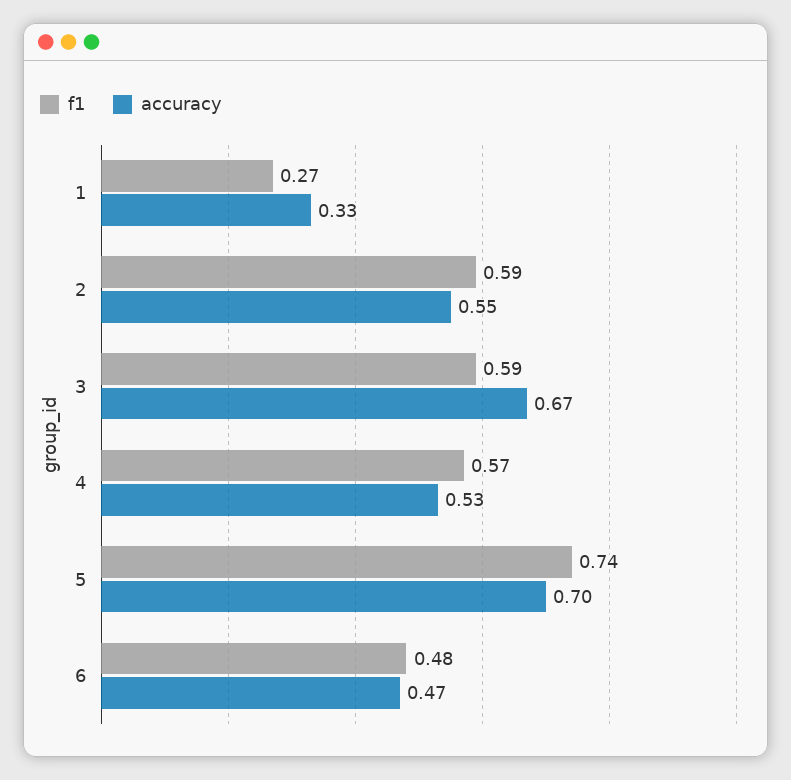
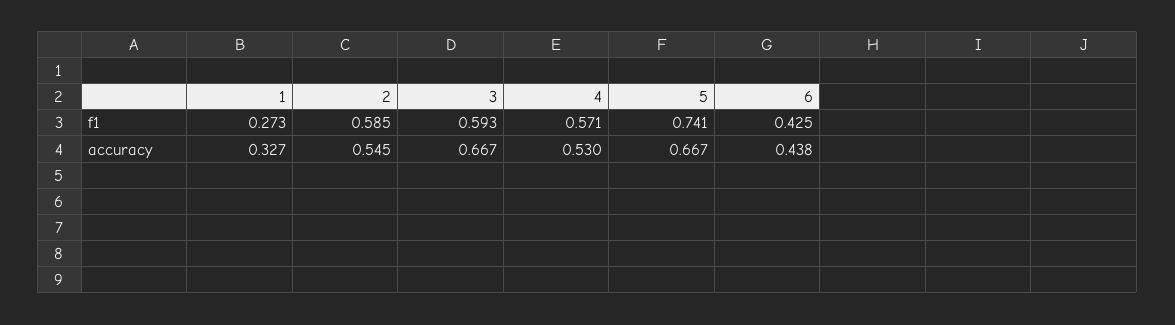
  {
    "f1": {
      "1": 0.273,
      "2": 0.585,
      "3": 0.593,
      "4": 0.571,
      "5": 0.741,
-     "6": 0.48
+     "6": 0.425
    },
    "accuracy": {
      "1": 0.327,
      "2": 0.545,
      "3": 0.667,
      "4": 0.53,
-     "5": 0.7,
+     "5": 0.667,
-     "6": 0.47
+     "6": 0.438
    }
  }

